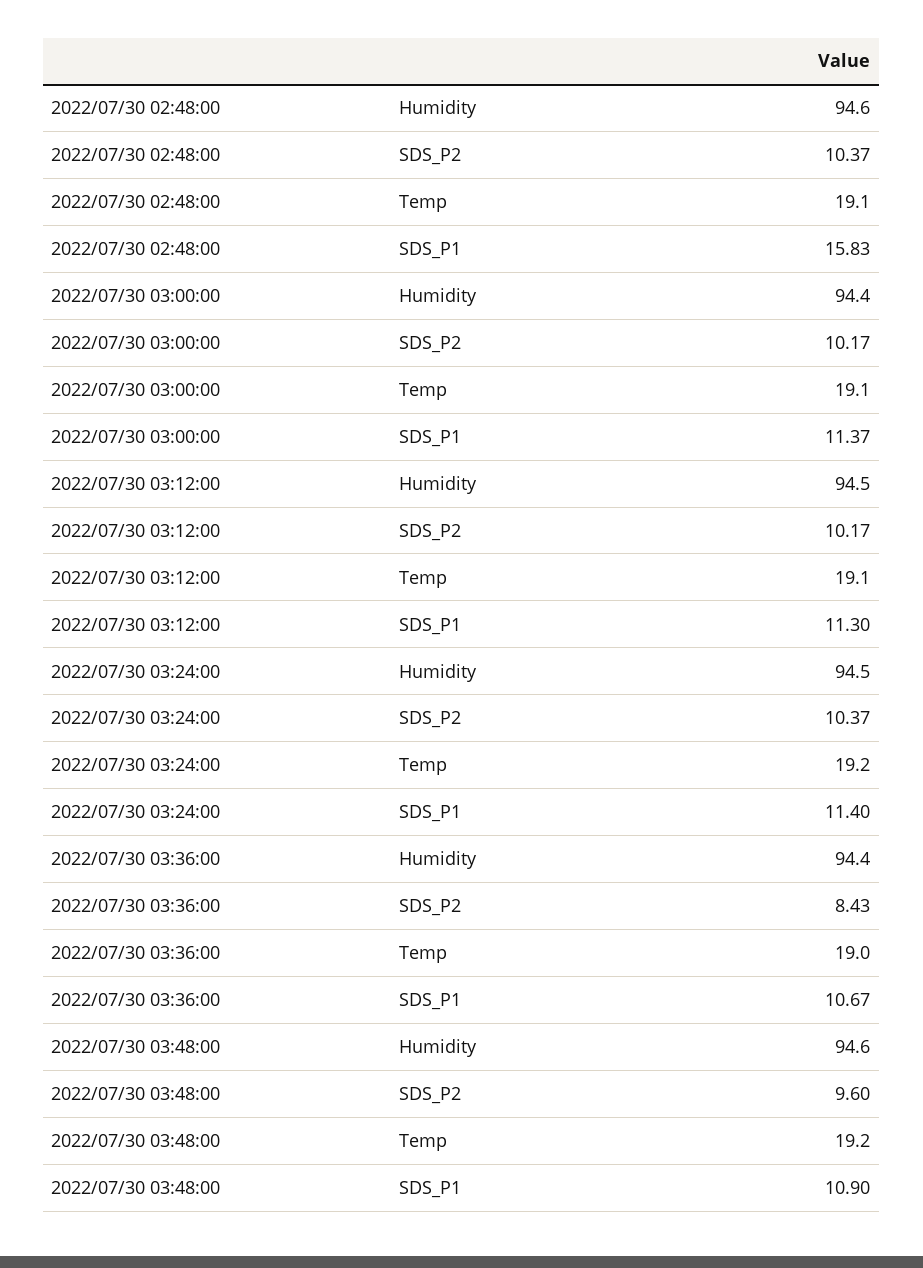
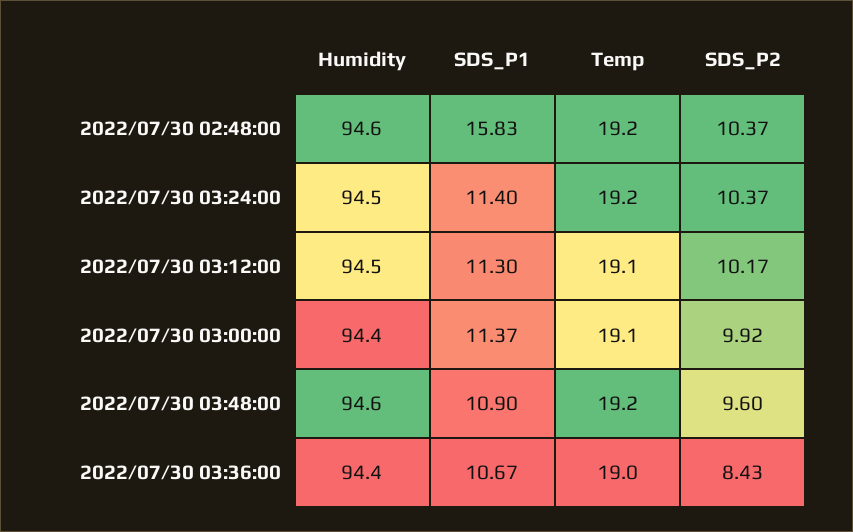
  {
    "2022/07/30 02:48:00": {
      "Humidity": 94.6,
      "SDS_P2": 10.37,
-     "Temp": 19.1,
+     "Temp": 19.2,
      "SDS_P1": 15.83
    },
    "2022/07/30 03:00:00": {
      "Humidity": 94.4,
-     "SDS_P2": 10.17,
+     "SDS_P2": 9.92,
      "Temp": 19.1,
      "SDS_P1": 11.37
    },
    "2022/07/30 03:12:00": {
      "Humidity": 94.5,
      "SDS_P2": 10.17,
      "Temp": 19.1,
      "SDS_P1": 11.3
    },
    "2022/07/30 03:24:00": {
      "Humidity": 94.5,
      "SDS_P2": 10.37,
      "Temp": 19.2,
      "SDS_P1": 11.4
    },
    "2022/07/30 03:36:00": {
      "Humidity": 94.4,
      "SDS_P2": 8.43,
      "Temp": 19,
      "SDS_P1": 10.67
    },
    "2022/07/30 03:48:00": {
      "Humidity": 94.6,
      "SDS_P2": 9.6,
      "Temp": 19.2,
      "SDS_P1": 10.9
    }
  }

